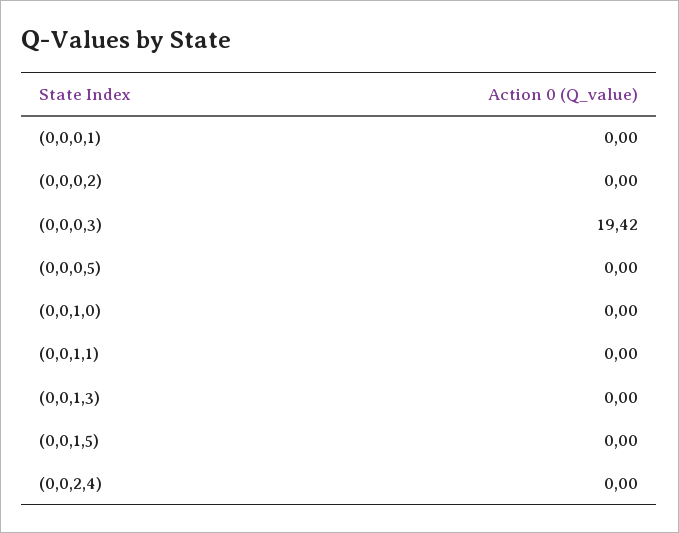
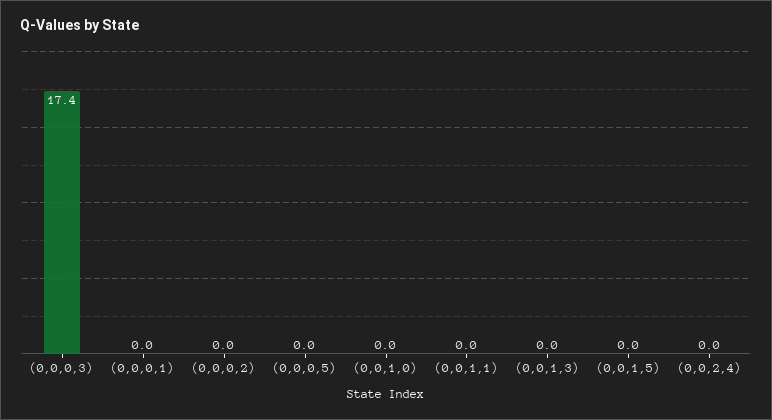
  {
    "(0,0,0,1)": 0,
    "(0,0,0,2)": 0,
-   "(0,0,0,3)": 19.42,
+   "(0,0,0,3)": 17.4,
    "(0,0,0,5)": 0,
    "(0,0,1,0)": 0,
    "(0,0,1,1)": 0,
    "(0,0,1,3)": 0,
    "(0,0,1,5)": 0,
    "(0,0,2,4)": 0
  }

